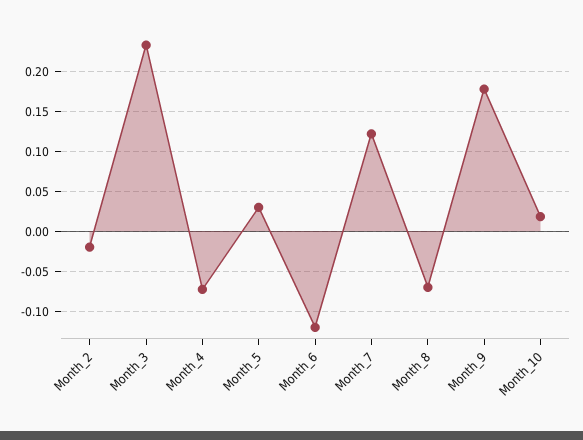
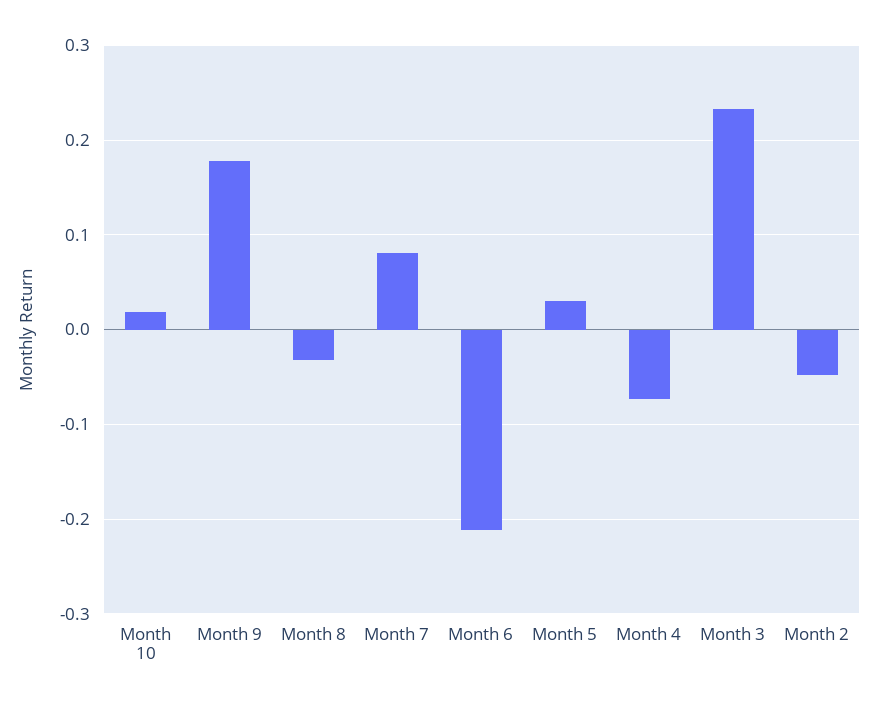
  {
-   "Month_2": -0.02,
+   "Month_2": -0.05,
    "Month_3": 0.23,
    "Month_4": -0.07,
    "Month_5": 0.03,
-   "Month_6": -0.12,
+   "Month_6": -0.21,
-   "Month_7": 0.12,
+   "Month_7": 0.08,
-   "Month_8": -0.07,
+   "Month_8": -0.03,
    "Month_9": 0.18,
    "Month_10": 0.02
  }

